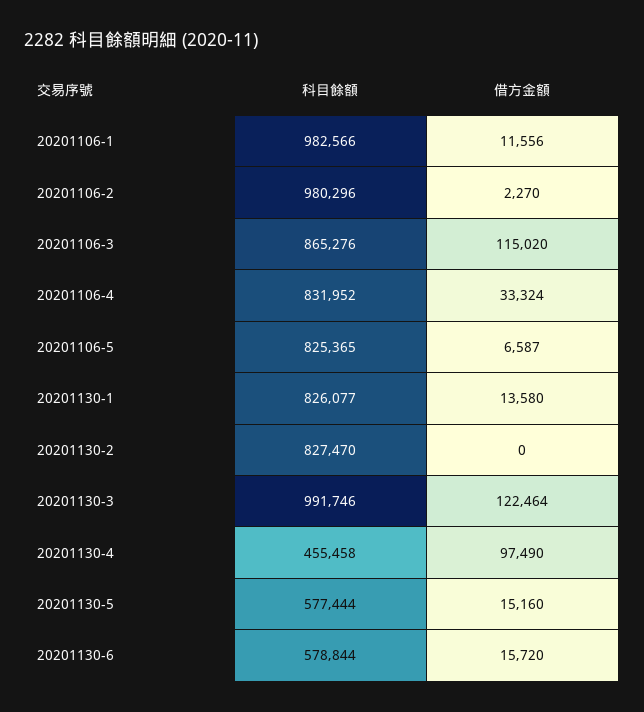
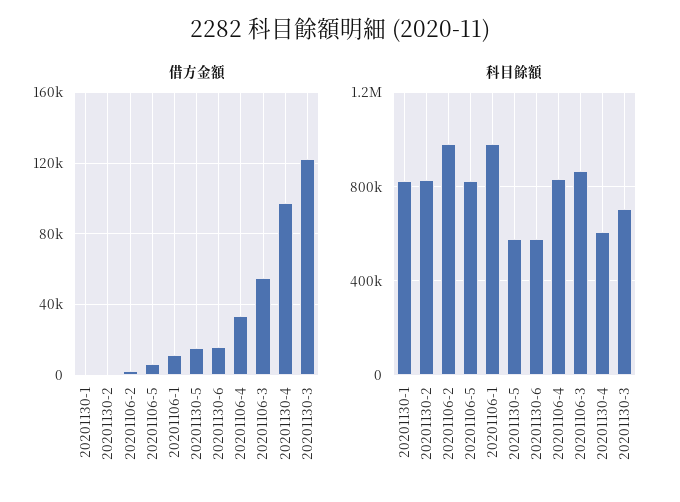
  {
    "科目餘額": {
      "20201106-1": 982566,
      "20201106-2": 980296,
      "20201106-3": 865276,
      "20201106-4": 831952,
      "20201106-5": 825365,
      "20201130-1": 826077,
      "20201130-2": 827470,
-     "20201130-3": 991746,
+     "20201130-3": 700000,
-     "20201130-4": 455458,
+     "20201130-4": 600000,
      "20201130-5": 577444,
      "20201130-6": 578844
    },
    "借方金額": {
      "20201106-1": 11556,
      "20201106-2": 2270,
-     "20201106-3": 115020,
+     "20201106-3": 55000,
      "20201106-4": 33324,
      "20201106-5": 6587,
-     "20201130-1": 13580,
+     "20201130-1": 0,
      "20201130-2": 0,
      "20201130-3": 122464,
      "20201130-4": 97490,
      "20201130-5": 15160,
      "20201130-6": 15720
    }
  }

